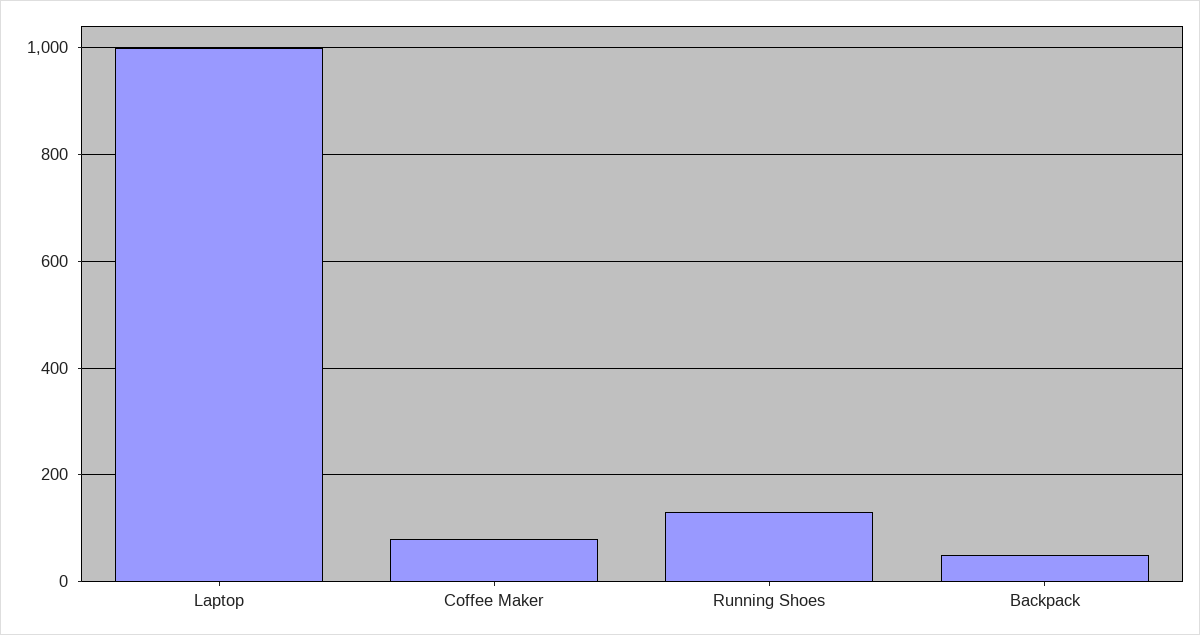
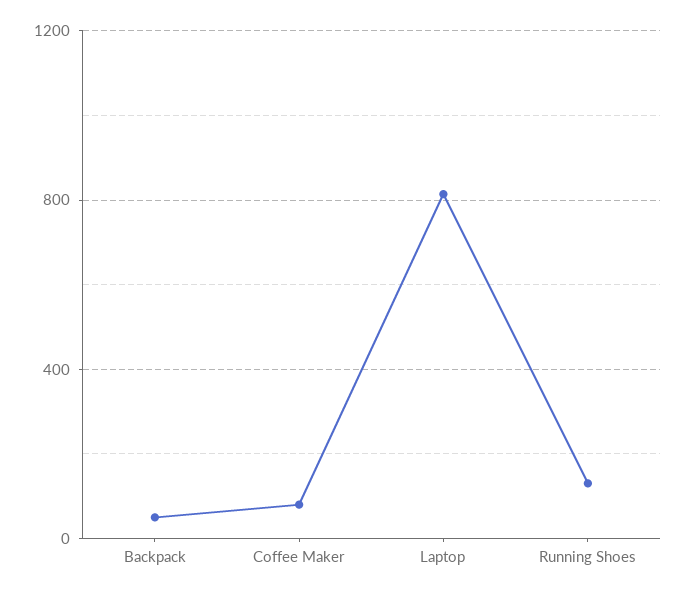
  {
-   "Laptop": 1000,
+   "Laptop": 800,
    "Coffee Maker": 80,
    "Running Shoes": 120,
    "Backpack": 40
  }

